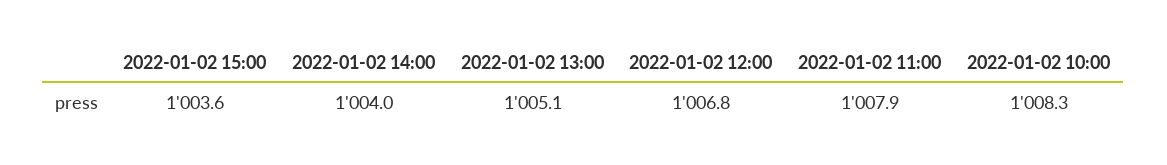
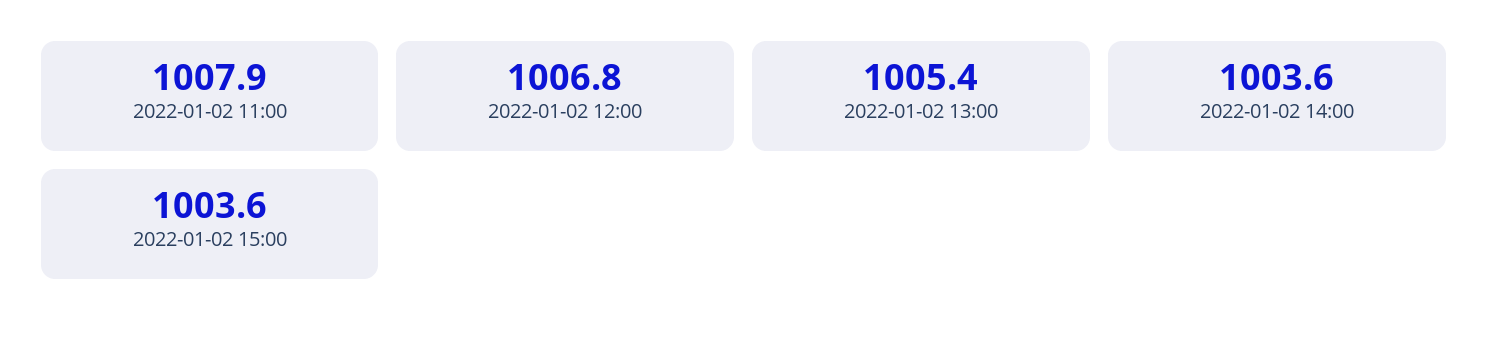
  {
    "2022-01-02 15:00": 1003.6,
-   "2022-01-02 14:00": 1004,
+   "2022-01-02 14:00": 1003.6,
-   "2022-01-02 13:00": 1005.1,
+   "2022-01-02 13:00": 1005.4,
    "2022-01-02 12:00": 1006.8,
-   "2022-01-02 11:00": 1007.9,
+   "2022-01-02 11:00": 1007.9
-   "2022-01-02 10:00": 1008.3
  }

